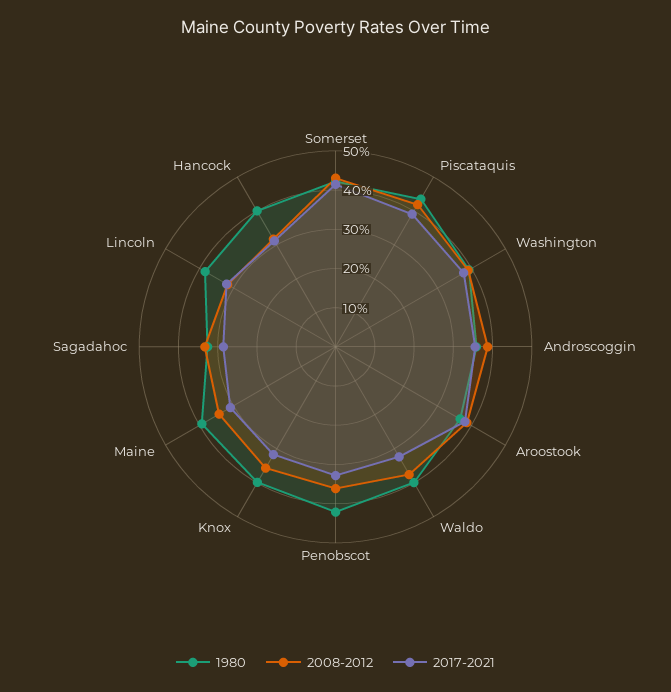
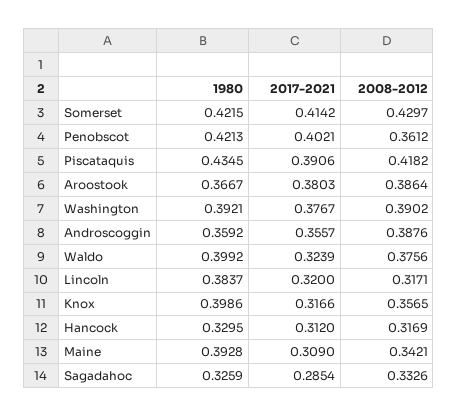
  {
    "1980": {
      "Somerset": 0.4215,
      "Piscataquis": 0.4345,
      "Washington": 0.3921,
      "Androscoggin": 0.3592,
      "Aroostook": 0.3667,
      "Waldo": 0.3992,
      "Penobscot": 0.4213,
      "Knox": 0.3986,
      "Maine": 0.3928,
      "Sagadahoc": 0.3259,
      "Lincoln": 0.3837,
-     "Hancock": 0.4
+     "Hancock": 0.3295
    },
    "2008-2012": {
      "Somerset": 0.4297,
      "Piscataquis": 0.4182,
      "Washington": 0.3902,
      "Androscoggin": 0.3876,
      "Aroostook": 0.3864,
      "Waldo": 0.3756,
      "Penobscot": 0.3612,
      "Knox": 0.3565,
      "Maine": 0.3421,
      "Sagadahoc": 0.3326,
      "Lincoln": 0.3171,
      "Hancock": 0.3169
    },
    "2017-2021": {
      "Somerset": 0.4142,
      "Piscataquis": 0.3906,
      "Washington": 0.3767,
      "Androscoggin": 0.3557,
      "Aroostook": 0.3803,
      "Waldo": 0.3239,
-     "Penobscot": 0.325,
+     "Penobscot": 0.4021,
      "Knox": 0.3166,
      "Maine": 0.309,
      "Sagadahoc": 0.2854,
      "Lincoln": 0.32,
      "Hancock": 0.312
    }
  }

